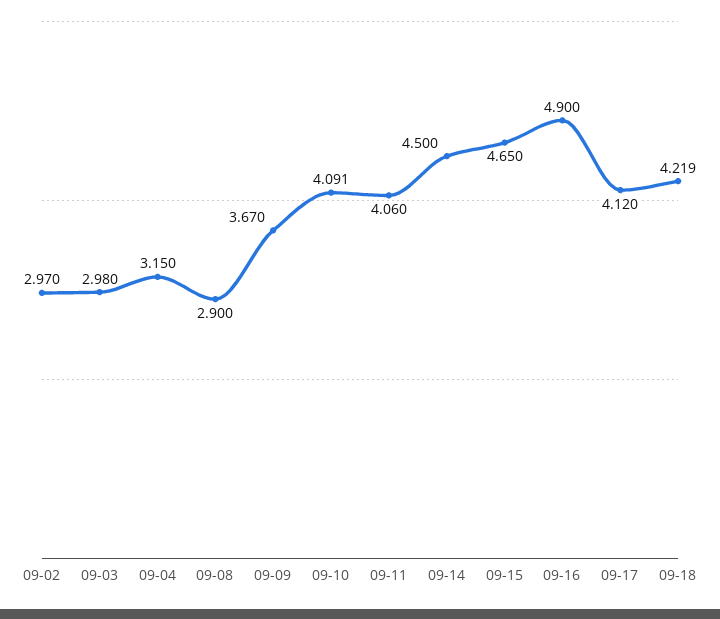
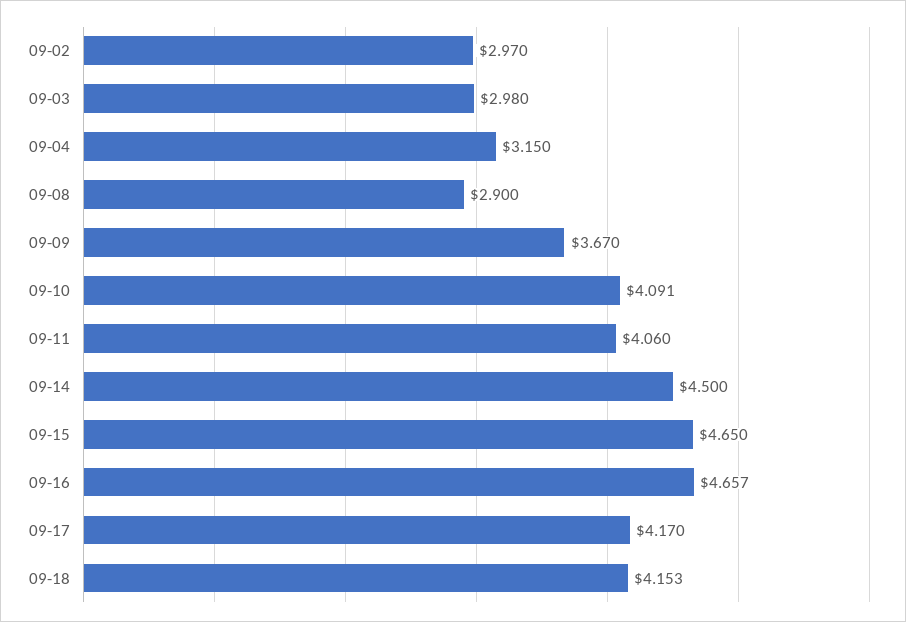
  {
    "09-02": 2.97,
    "09-03": 2.98,
    "09-04": 3.15,
    "09-08": 2.9,
    "09-09": 3.67,
    "09-10": 4.091,
    "09-11": 4.06,
    "09-14": 4.5,
    "09-15": 4.65,
-   "09-16": 4.9,
+   "09-16": 4.657,
-   "09-17": 4.12,
+   "09-17": 4.17,
-   "09-18": 4.219
+   "09-18": 4.153
  }

